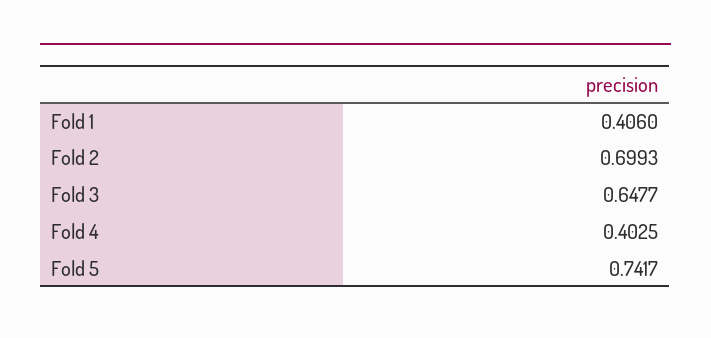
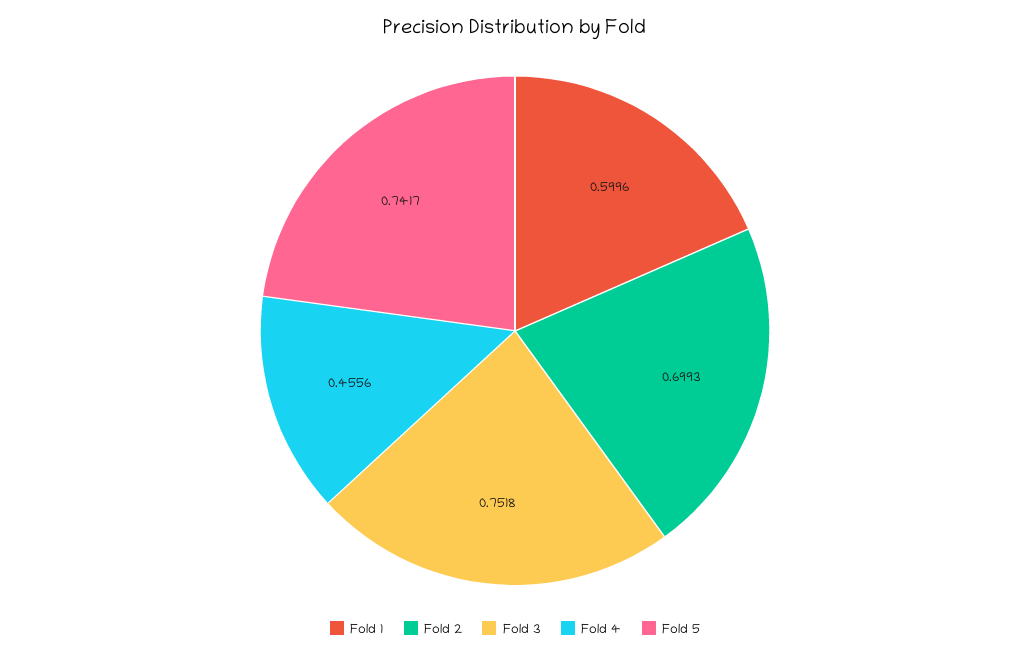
  {
-   "Fold 1": 0.406,
+   "Fold 1": 0.5996,
    "Fold 2": 0.6993,
-   "Fold 3": 0.6477,
+   "Fold 3": 0.7518,
-   "Fold 4": 0.4025,
+   "Fold 4": 0.4556,
    "Fold 5": 0.7417
  }

